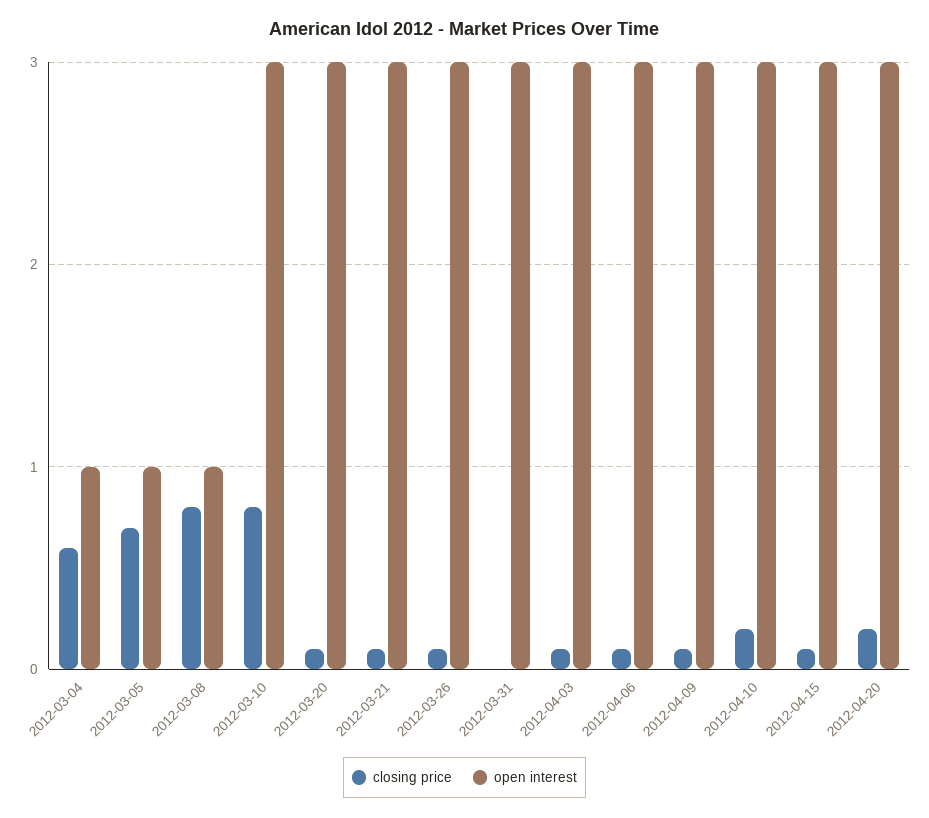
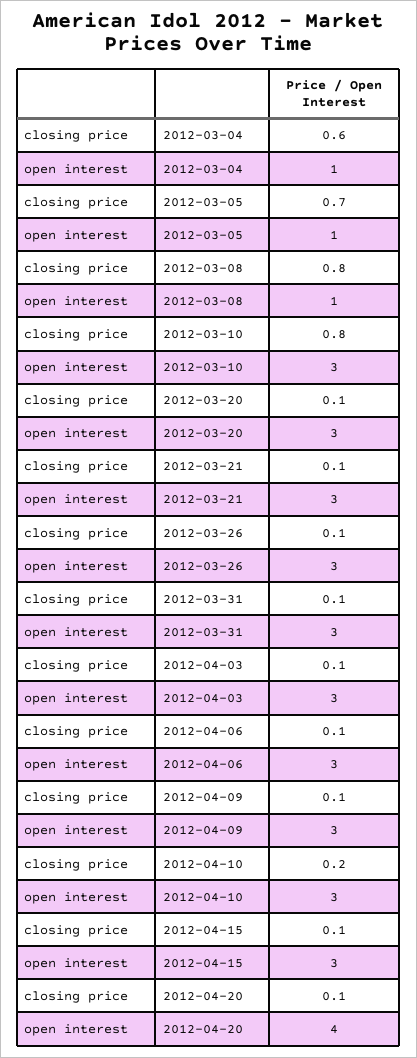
  {
    "closing price": {
      "2012-03-04": 0.6,
      "2012-03-05": 0.7,
      "2012-03-08": 0.8,
      "2012-03-10": 0.8,
      "2012-03-20": 0.1,
      "2012-03-21": 0.1,
      "2012-03-26": 0.1,
-     "2012-03-31": 0,
+     "2012-03-31": 0.1,
      "2012-04-03": 0.1,
      "2012-04-06": 0.1,
      "2012-04-09": 0.1,
      "2012-04-10": 0.2,
      "2012-04-15": 0.1,
-     "2012-04-20": 0.2
+     "2012-04-20": 0.1
    },
    "open interest": {
      "2012-03-04": 1,
      "2012-03-05": 1,
      "2012-03-08": 1,
      "2012-03-10": 3,
      "2012-03-20": 3,
      "2012-03-21": 3,
      "2012-03-26": 3,
      "2012-03-31": 3,
      "2012-04-03": 3,
      "2012-04-06": 3,
      "2012-04-09": 3,
      "2012-04-10": 3,
      "2012-04-15": 3,
-     "2012-04-20": 3
+     "2012-04-20": 4
    }
  }

